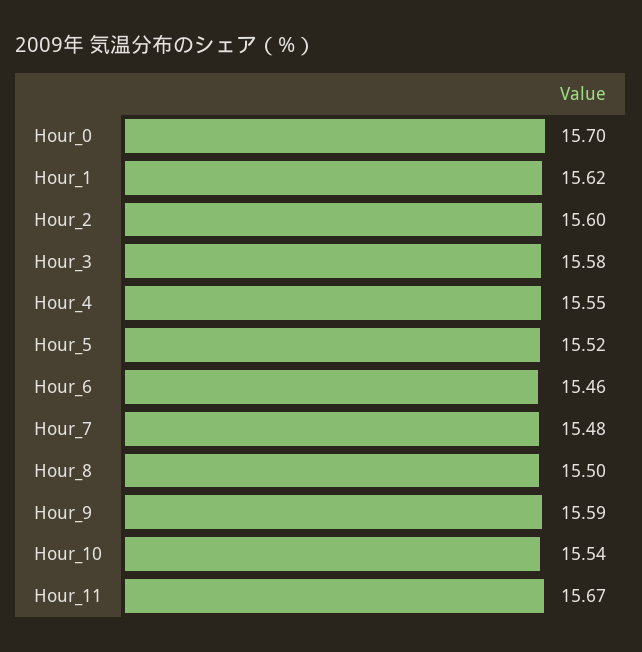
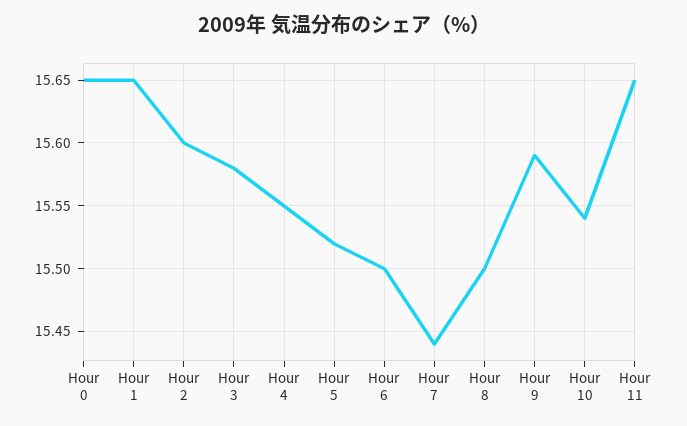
  {
-   "Hour_0": 15.7,
+   "Hour_0": 15.65,
-   "Hour_1": 15.62,
+   "Hour_1": 15.65,
    "Hour_2": 15.6,
    "Hour_3": 15.58,
    "Hour_4": 15.55,
    "Hour_5": 15.52,
-   "Hour_6": 15.46,
+   "Hour_6": 15.5,
-   "Hour_7": 15.48,
+   "Hour_7": 15.44,
    "Hour_8": 15.5,
    "Hour_9": 15.59,
    "Hour_10": 15.54,
-   "Hour_11": 15.67
+   "Hour_11": 15.65
  }

